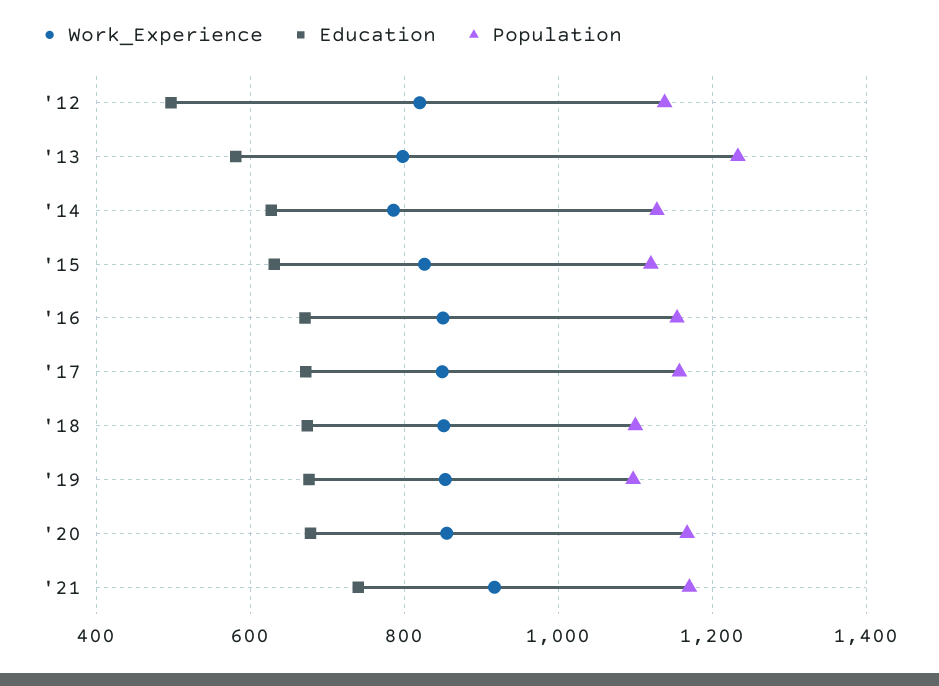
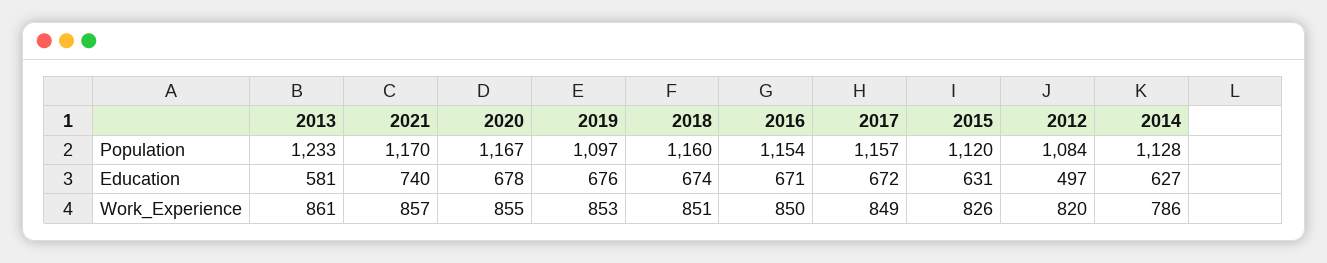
  {
    "Work_Experience": {
      "'12": 820,
-     "'13": 800,
+     "'13": 861,
      "'14": 786,
      "'15": 826,
      "'16": 850,
      "'17": 849,
      "'18": 851,
      "'19": 853,
      "'20": 855,
-     "'21": 920
+     "'21": 857
    },
    "Education": {
      "'12": 497,
      "'13": 581,
      "'14": 627,
      "'15": 631,
      "'16": 671,
      "'17": 672,
      "'18": 674,
      "'19": 676,
      "'20": 678,
      "'21": 740
    },
    "Population": {
-     "'12": 1140,
+     "'12": 1084,
      "'13": 1233,
      "'14": 1128,
      "'15": 1120,
      "'16": 1154,
      "'17": 1157,
-     "'18": 1100,
+     "'18": 1160,
      "'19": 1097,
      "'20": 1167,
      "'21": 1170
    }
  }

